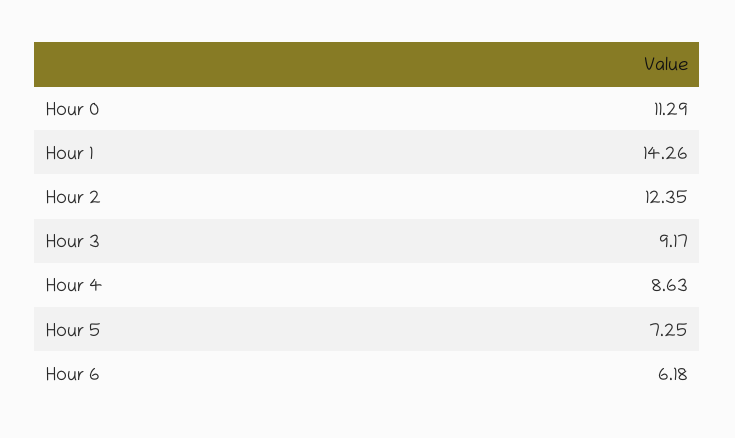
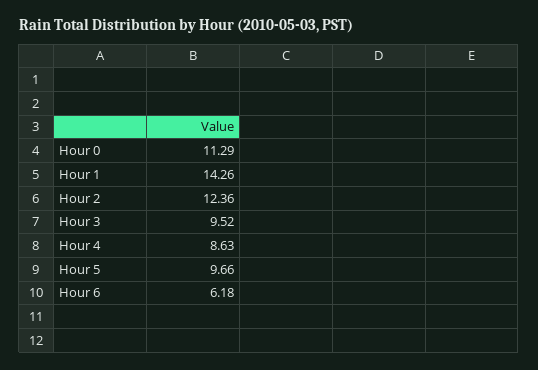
  {
    "Hour 0": 11.29,
    "Hour 1": 14.26,
-   "Hour 2": 12.35,
+   "Hour 2": 12.36,
-   "Hour 3": 9.17,
+   "Hour 3": 9.52,
    "Hour 4": 8.63,
-   "Hour 5": 7.25,
+   "Hour 5": 9.66,
    "Hour 6": 6.18
  }

